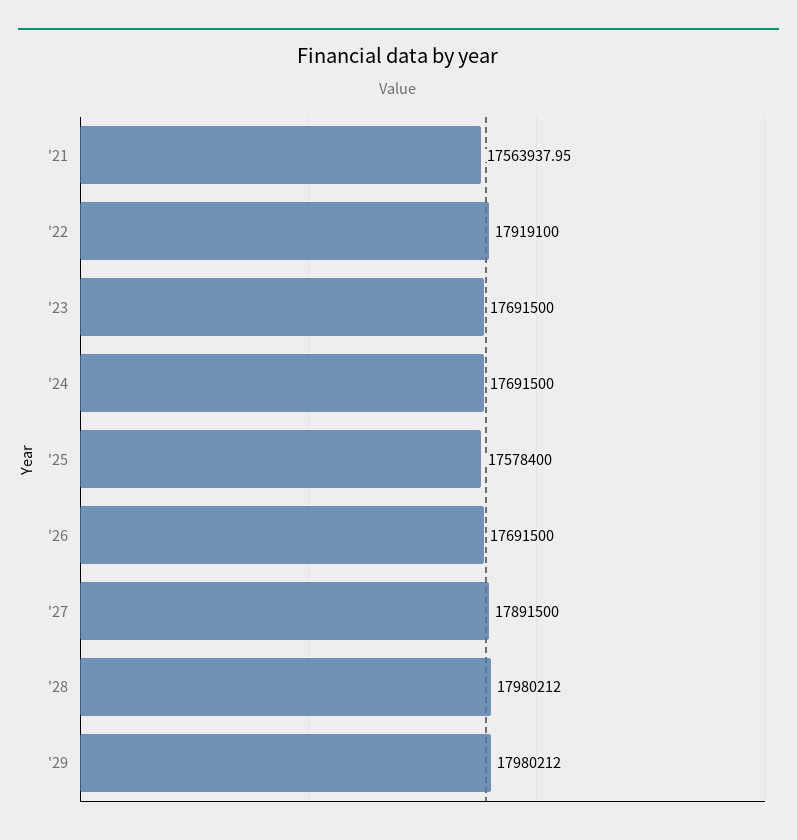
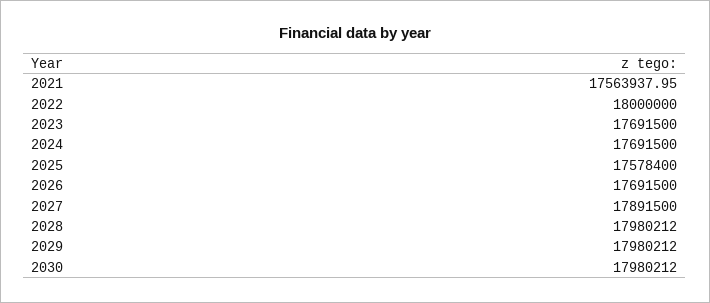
  {
    "'21": 17563937.95,
-   "'22": 17919100,
+   "'22": 18000000,
    "'23": 17691500,
    "'24": 17691500,
    "'25": 17578400,
    "'26": 17691500,
    "'27": 17891500,
    "'28": 17980212,
-   "'29": 17980212
+   "'29": 17980212,
+   "2030": 17980212
  }

